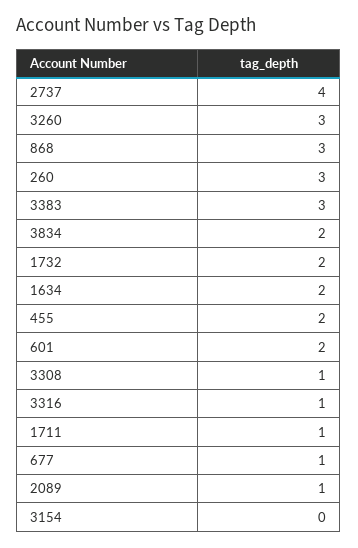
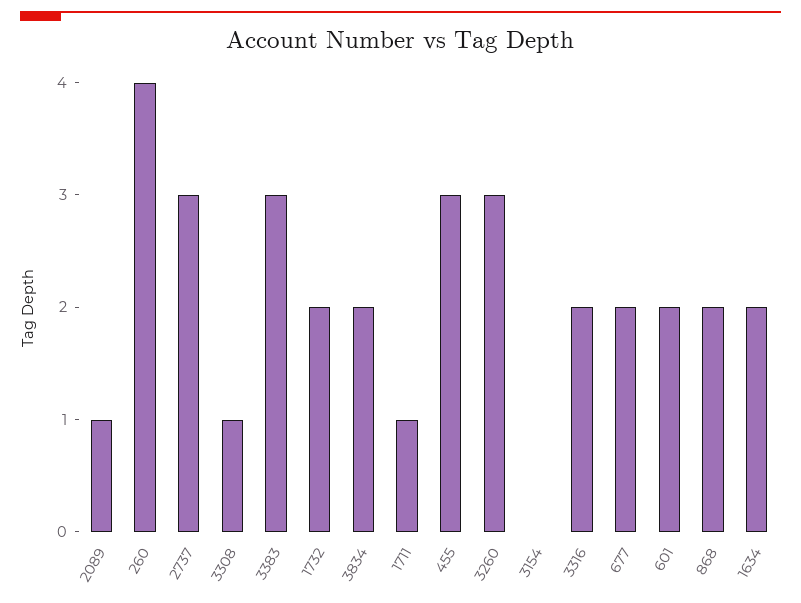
  {
-   "2737": 4,
+   "2737": 3,
    "3260": 3,
-   "868": 3,
+   "868": 2,
-   "260": 3,
+   "260": 4,
    "3383": 3,
    "3834": 2,
    "1732": 2,
    "1634": 2,
-   "455": 2,
+   "455": 3,
    "601": 2,
    "3308": 1,
-   "3316": 1,
+   "3316": 2,
    "1711": 1,
-   "677": 1,
+   "677": 2,
    "2089": 1,
    "3154": 0
  }

